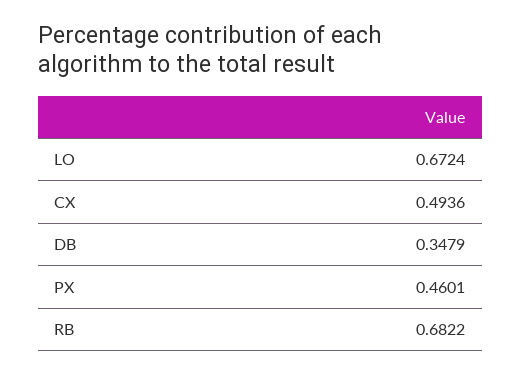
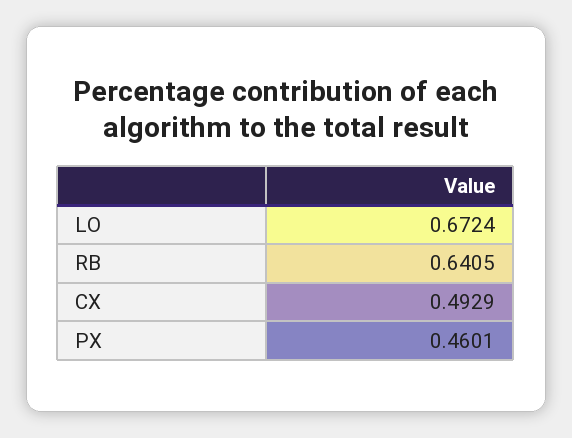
  {
    "LO": 0.6724,
-   "CX": 0.4936,
+   "CX": 0.4929,
-   "DB": 0.3479,
    "PX": 0.4601,
-   "RB": 0.6822
+   "RB": 0.6405
  }

